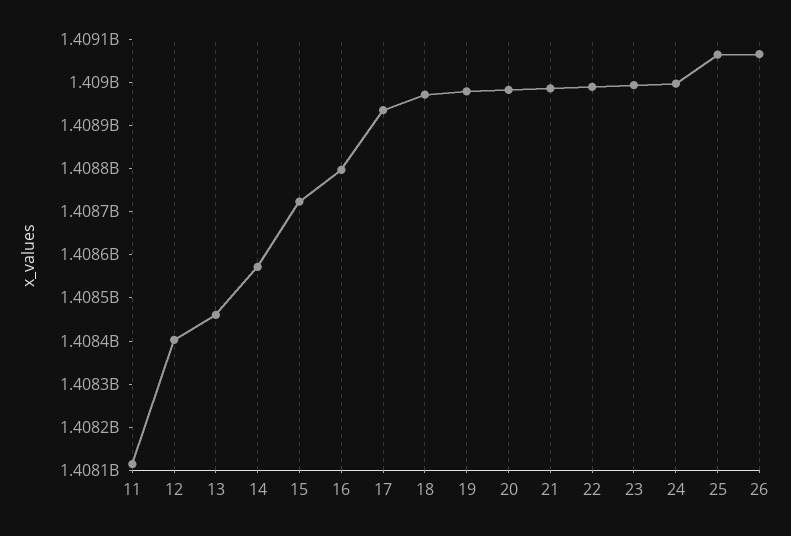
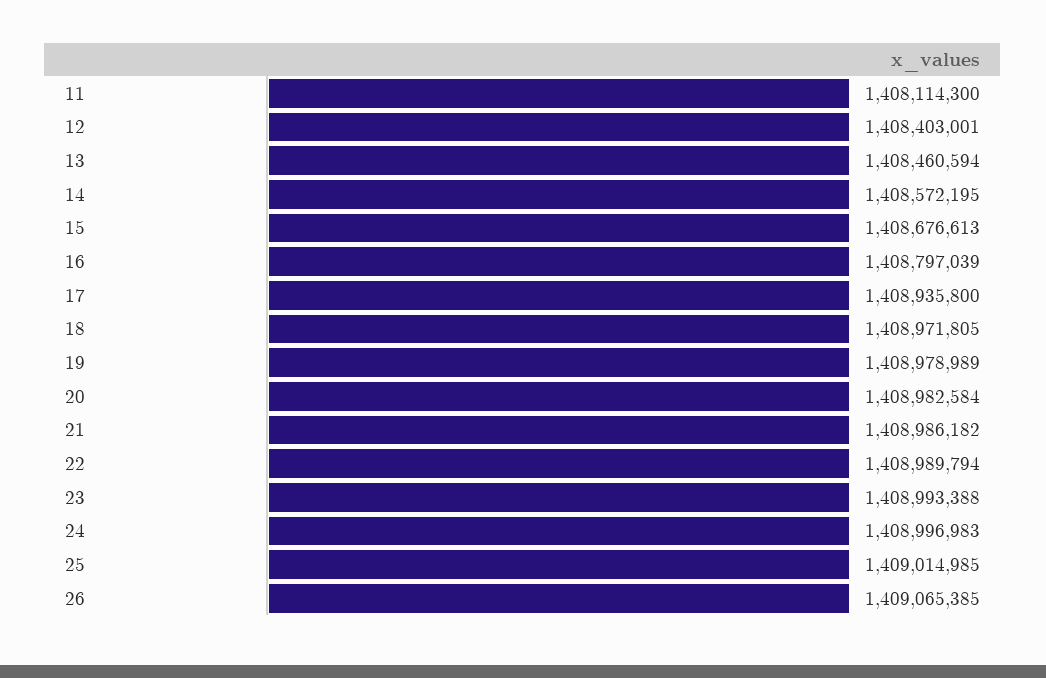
  {
    "11": 1408114300,
    "12": 1408403001,
    "13": 1408460594,
    "14": 1408572195,
-   "15": 1408720000,
+   "15": 1408676613,
    "16": 1408797039,
    "17": 1408935800,
    "18": 1408971805,
    "19": 1408978989,
    "20": 1408982584,
    "21": 1408986182,
    "22": 1408989794,
    "23": 1408993388,
    "24": 1408996983,
-   "25": 1409060000,
+   "25": 1409014985,
    "26": 1409065385
  }

